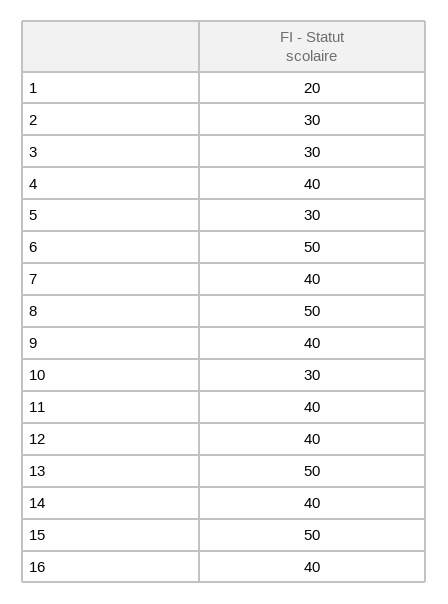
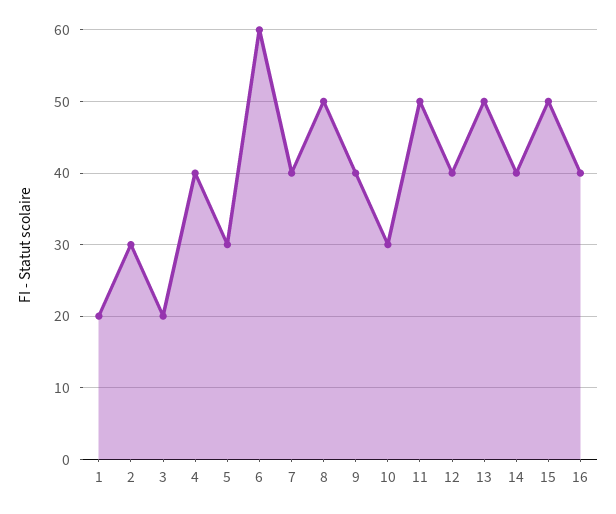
  {
    "1": 20,
    "2": 30,
-   "3": 30,
+   "3": 20,
    "4": 40,
    "5": 30,
-   "6": 50,
+   "6": 60,
    "7": 40,
    "8": 50,
    "9": 40,
    "10": 30,
-   "11": 40,
+   "11": 50,
    "12": 40,
    "13": 50,
    "14": 40,
    "15": 50,
    "16": 40
  }

